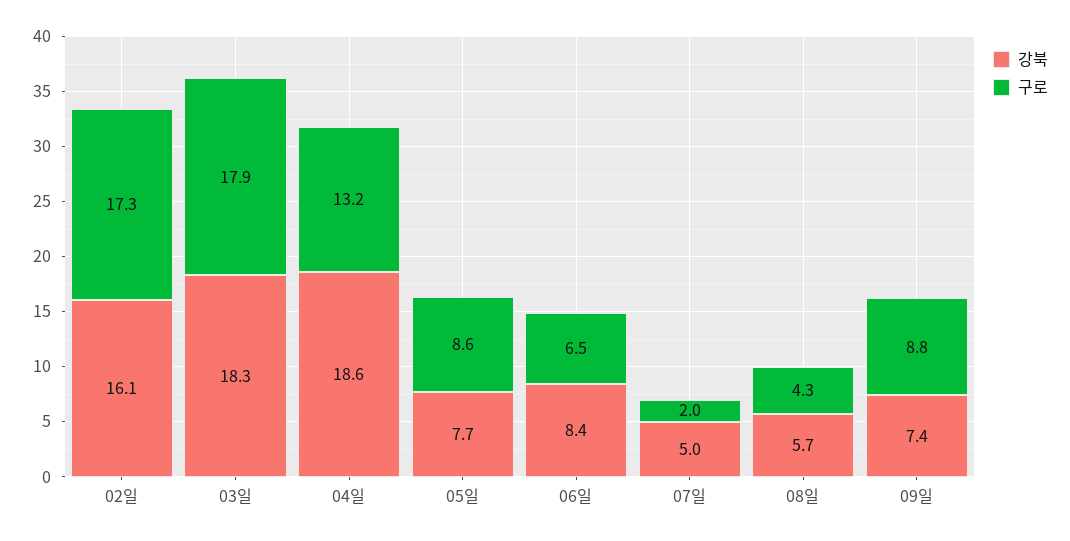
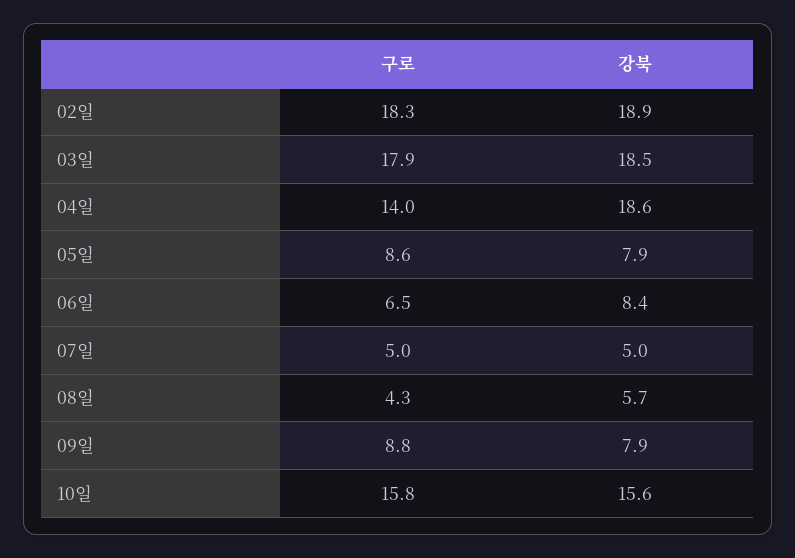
  {
    "강북": {
-     "02일": 16.1,
+     "02일": 18.9,
-     "03일": 18.3,
+     "03일": 18.5,
      "04일": 18.6,
-     "05일": 7.7,
+     "05일": 7.9,
      "06일": 8.4,
      "07일": 5,
      "08일": 5.7,
-     "09일": 7.4
+     "09일": 7.9,
+     "10일": 15.6
    },
    "구로": {
-     "02일": 17.3,
+     "02일": 18.3,
      "03일": 17.9,
-     "04일": 13.2,
+     "04일": 14,
      "05일": 8.6,
      "06일": 6.5,
-     "07일": 2,
+     "07일": 5,
      "08일": 4.3,
-     "09일": 8.8
+     "09일": 8.8,
+     "10일": 15.8
    }
  }

